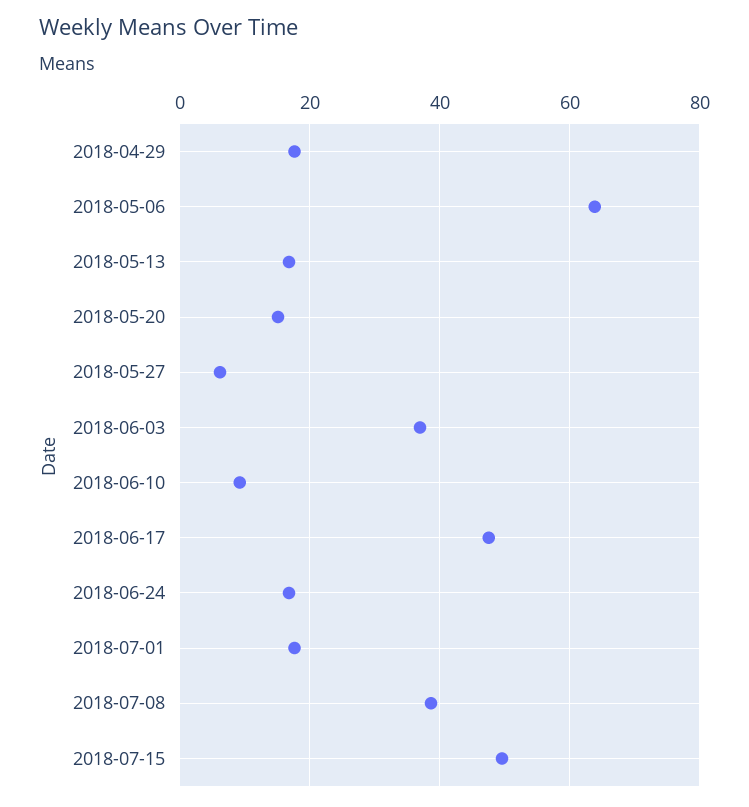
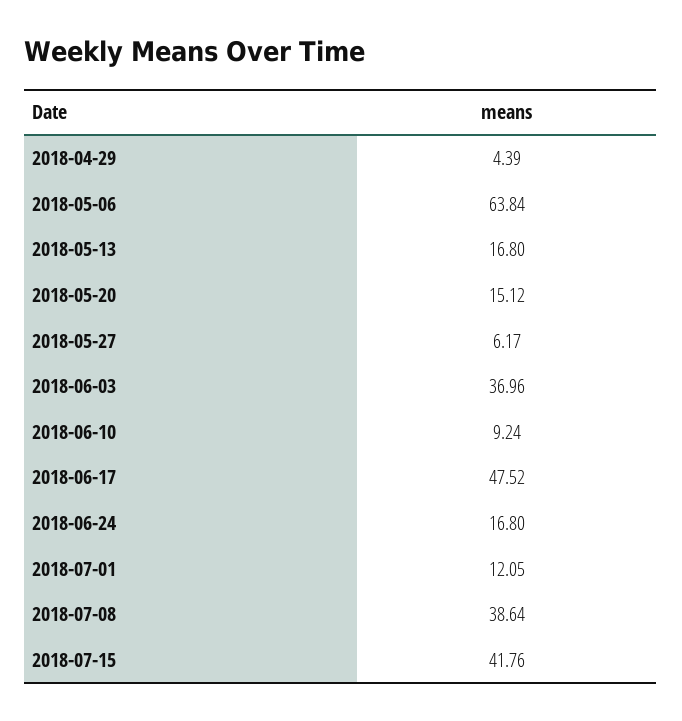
  {
-   "2018-04-29": 18,
+   "2018-04-29": 4.39,
    "2018-05-06": 63.84,
    "2018-05-13": 16.8,
    "2018-05-20": 15.12,
    "2018-05-27": 6.17,
    "2018-06-03": 36.96,
    "2018-06-10": 9.24,
    "2018-06-17": 47.52,
    "2018-06-24": 16.8,
-   "2018-07-01": 18,
+   "2018-07-01": 12.05,
    "2018-07-08": 38.64,
-   "2018-07-15": 50
+   "2018-07-15": 41.76
  }

